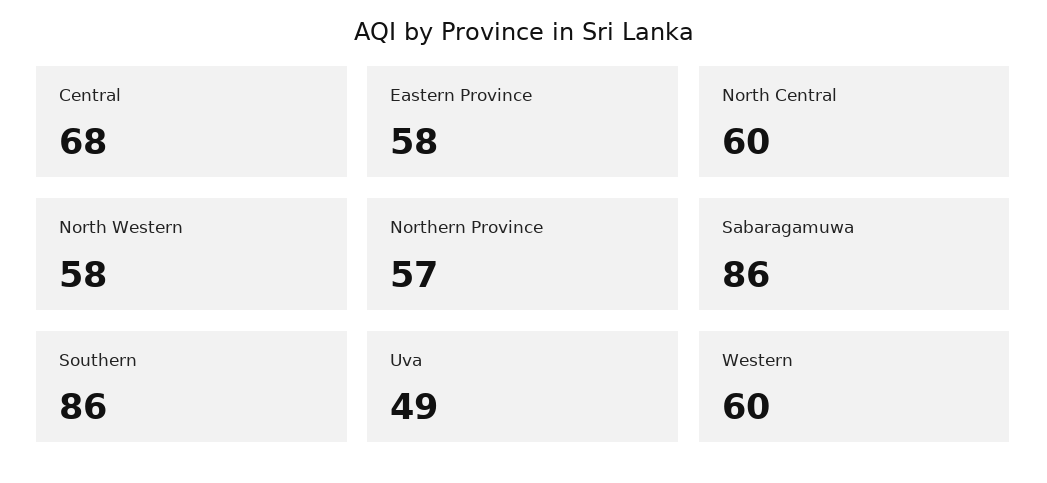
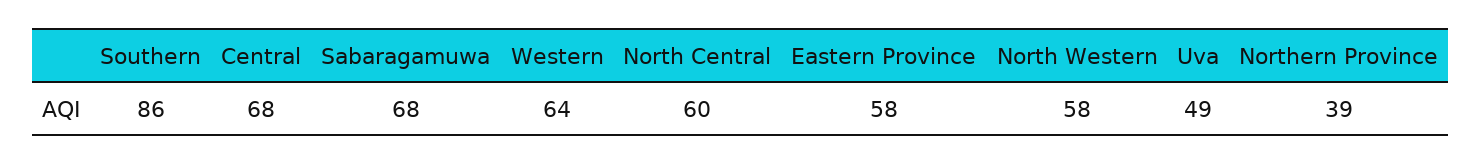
  {
    "Central": 68,
    "Eastern Province": 58,
    "North Central": 60,
    "North Western": 58,
-   "Northern Province": 57,
+   "Northern Province": 39,
-   "Sabaragamuwa": 86,
+   "Sabaragamuwa": 68,
    "Southern": 86,
    "Uva": 49,
-   "Western": 60
+   "Western": 64
  }

